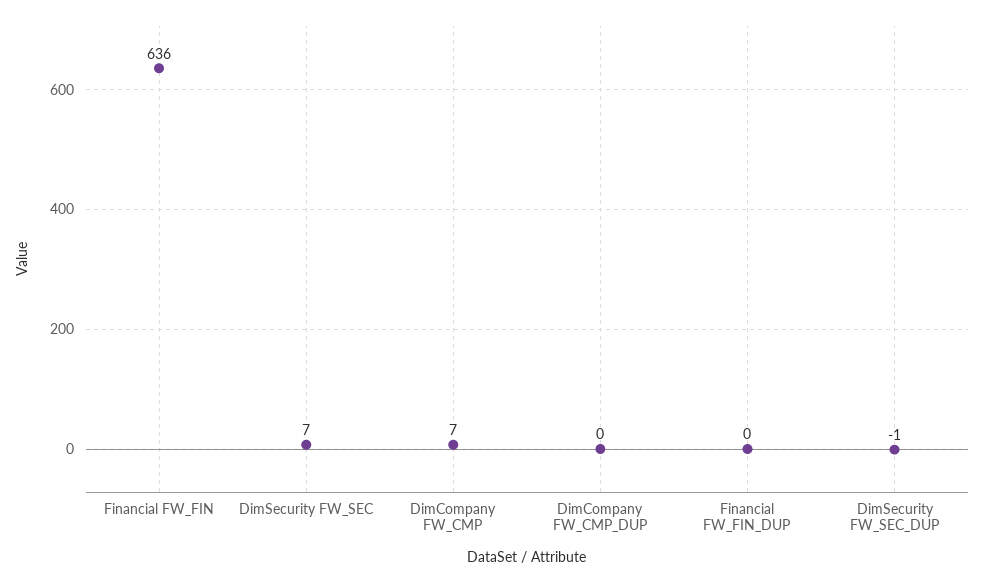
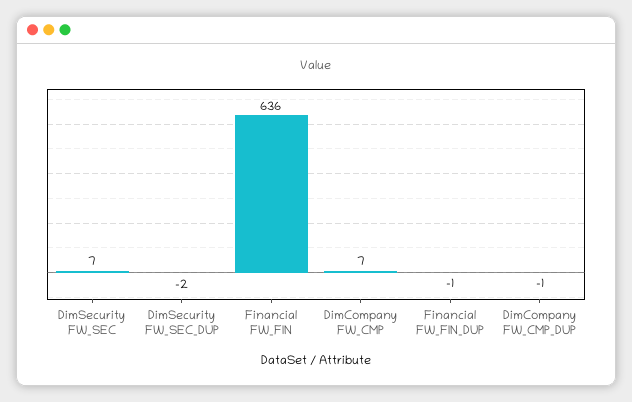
  {
    "Financial FW_FIN": 636,
    "DimSecurity FW_SEC": 7,
    "DimCompany FW_CMP": 7,
-   "DimCompany FW_CMP_DUP": 0,
+   "DimCompany FW_CMP_DUP": -1,
-   "Financial FW_FIN_DUP": 0,
+   "Financial FW_FIN_DUP": -1,
-   "DimSecurity FW_SEC_DUP": -1
+   "DimSecurity FW_SEC_DUP": -2
  }

